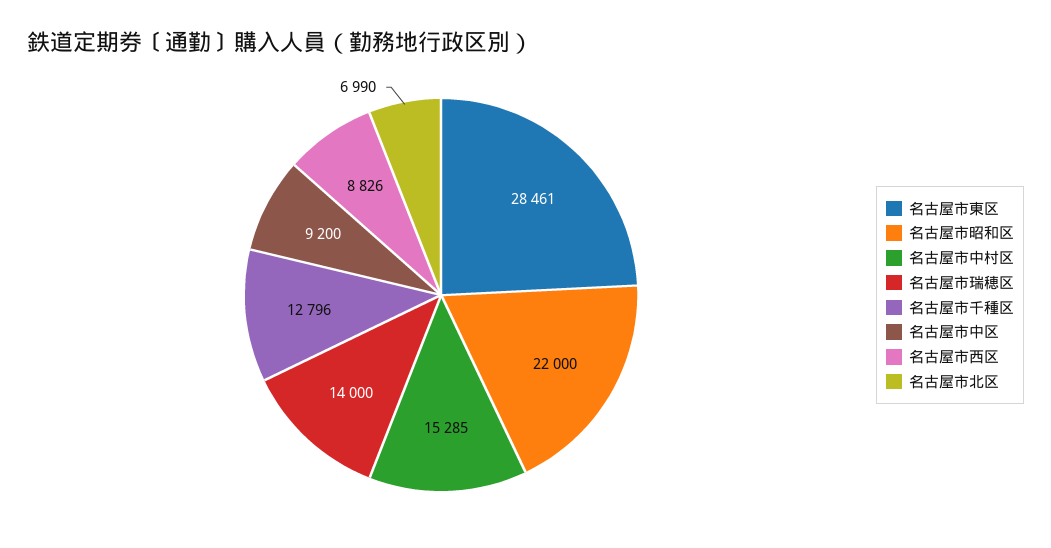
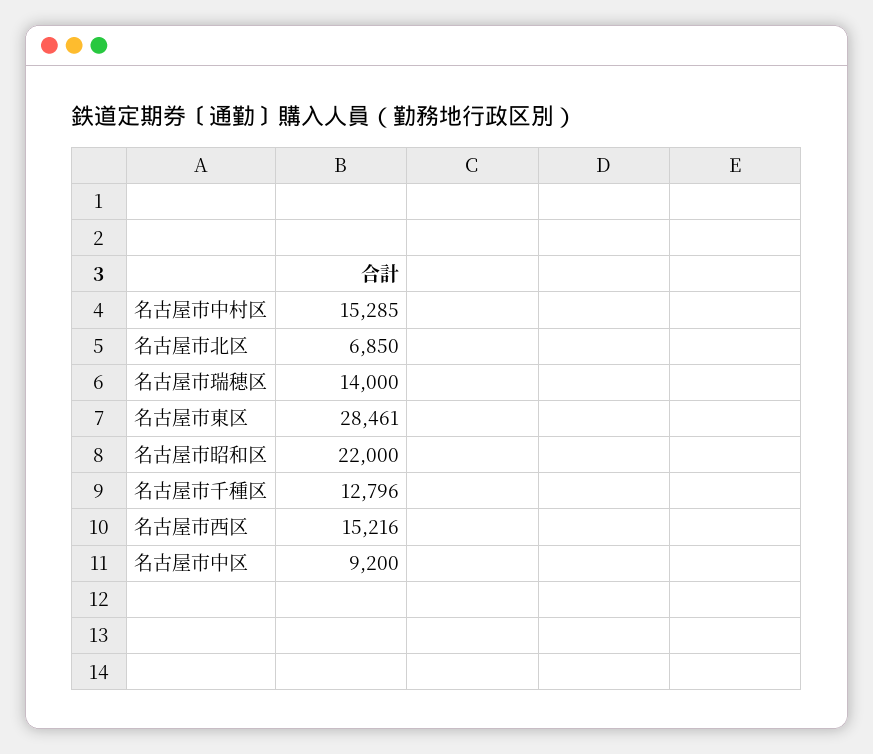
  {
    "名古屋市東区": 28461,
    "名古屋市昭和区": 22000,
    "名古屋市中村区": 15285,
    "名古屋市瑞穂区": 14000,
    "名古屋市千種区": 12796,
    "名古屋市中区": 9200,
-   "名古屋市西区": 8826,
+   "名古屋市西区": 15216,
-   "名古屋市北区": 6990
+   "名古屋市北区": 6850
  }

